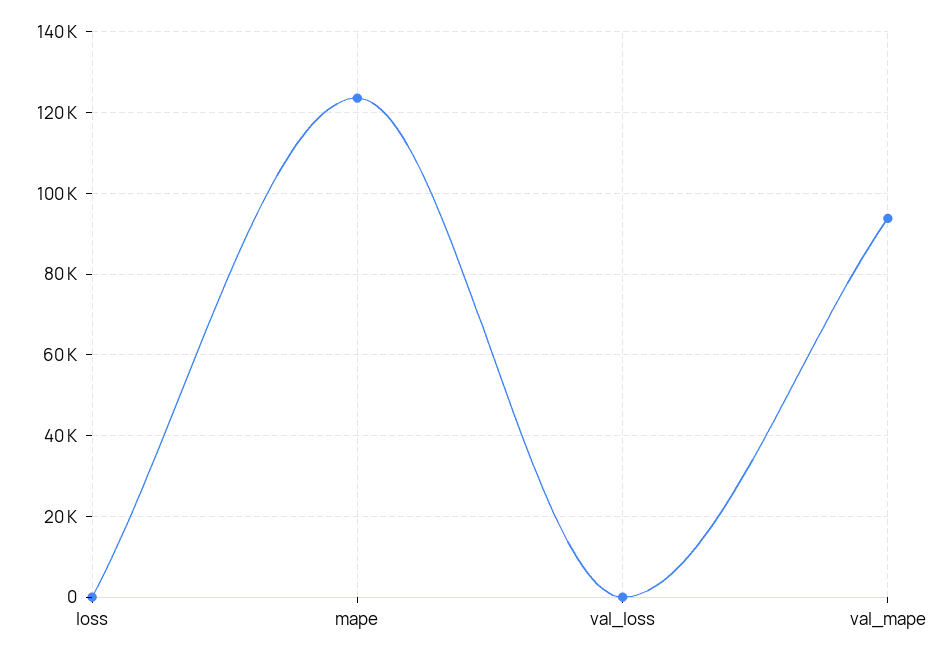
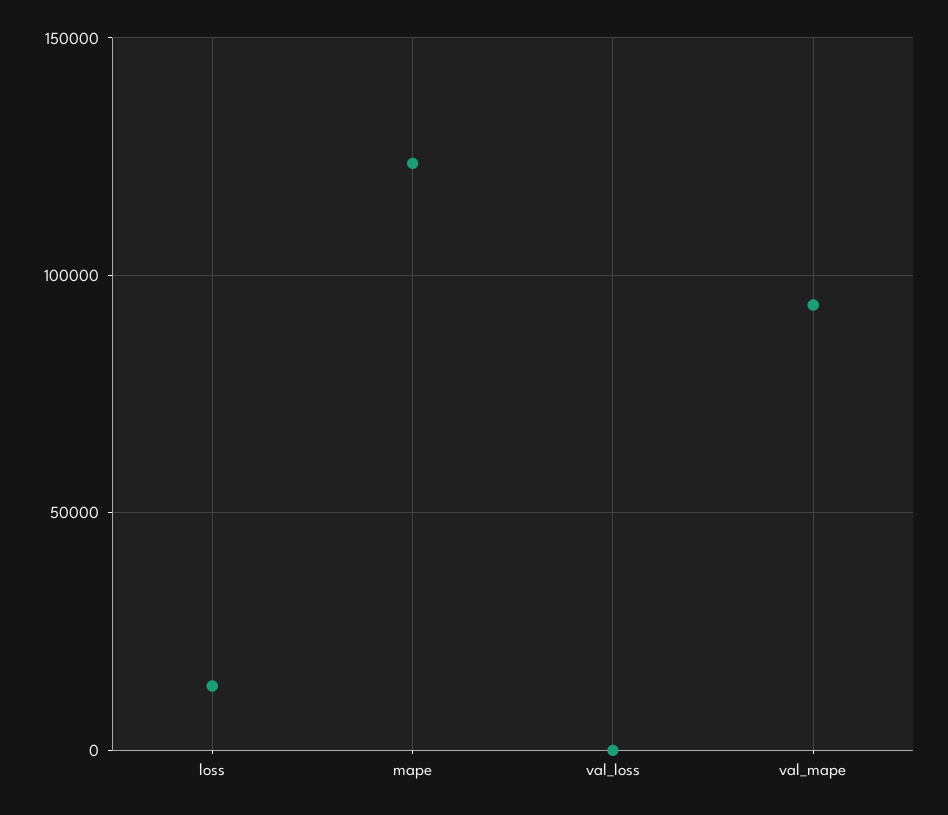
  {
-   "loss": 0,
+   "loss": 15000,
    "mape": 124000,
    "val_loss": 0,
    "val_mape": 94000
  }

